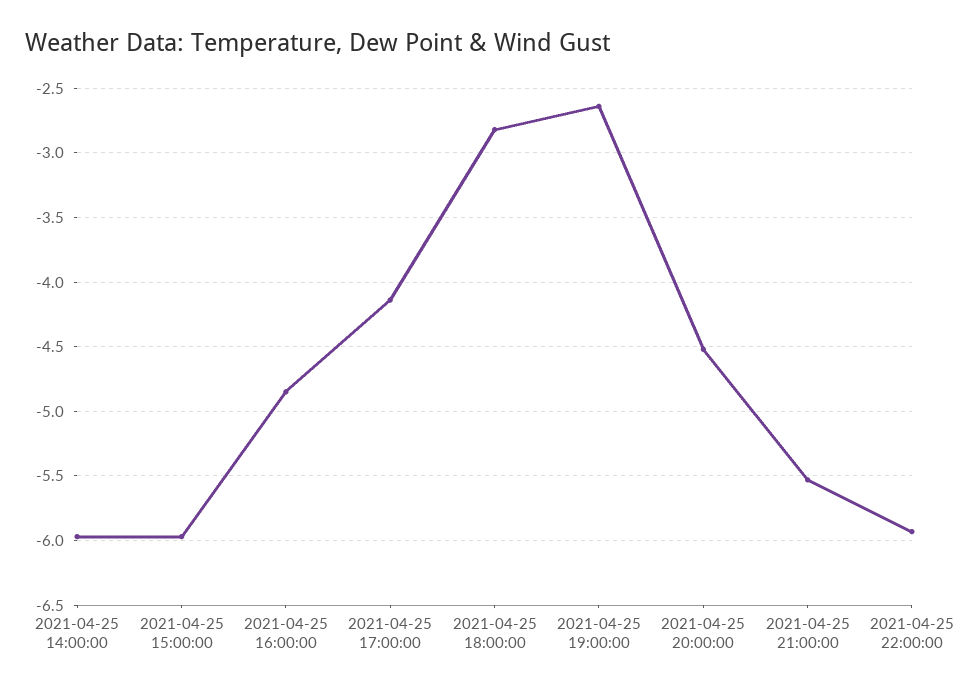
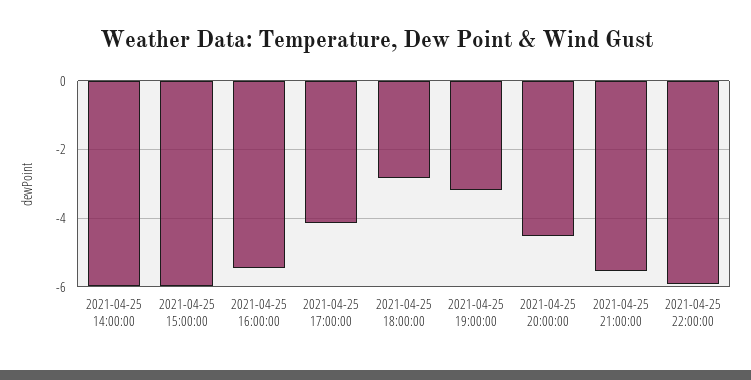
  {
    "2021-04-25 14:00:00": -5.95,
    "2021-04-25 15:00:00": -5.95,
-   "2021-04-25 16:00:00": -4.85,
+   "2021-04-25 16:00:00": -5.4,
    "2021-04-25 17:00:00": -4.15,
    "2021-04-25 18:00:00": -2.8,
-   "2021-04-25 19:00:00": -2.65,
+   "2021-04-25 19:00:00": -3.2,
    "2021-04-25 20:00:00": -4.5,
    "2021-04-25 21:00:00": -5.55,
    "2021-04-25 22:00:00": -5.95
  }

